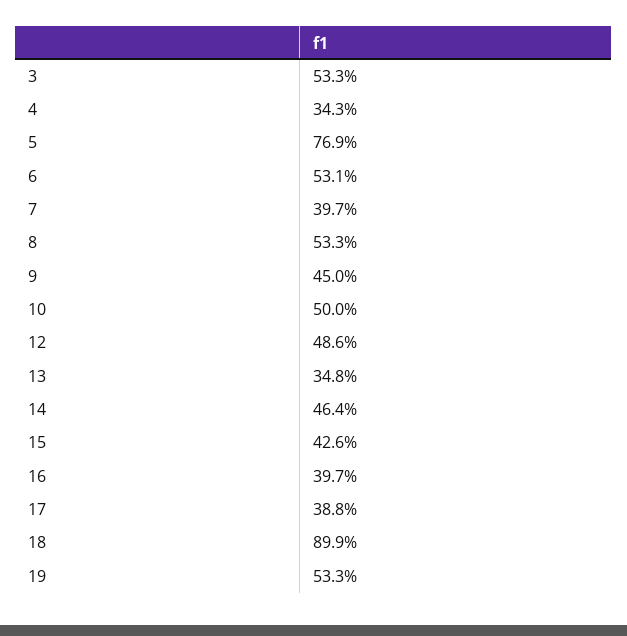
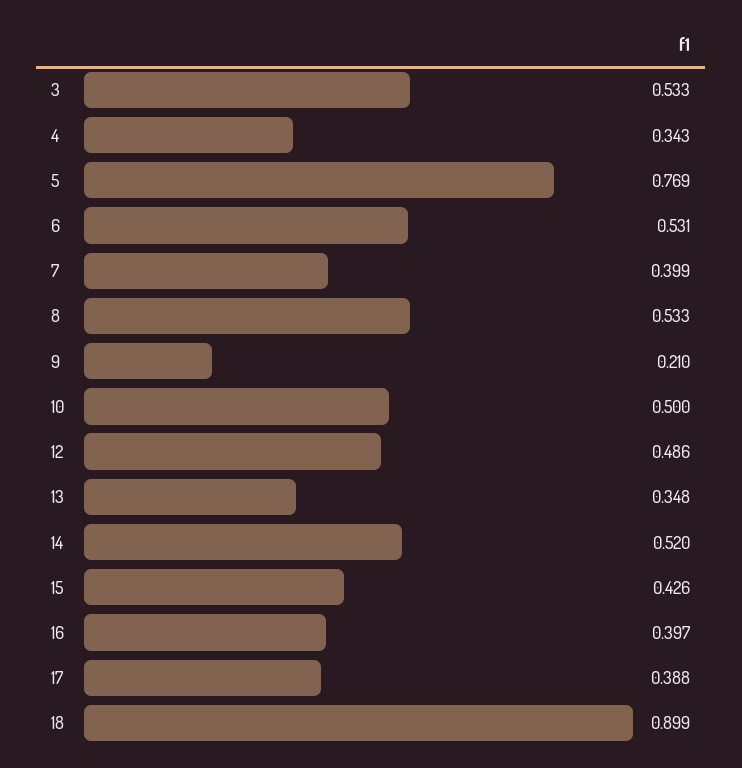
  {
    "3": 0.533,
    "4": 0.343,
    "5": 0.769,
    "6": 0.531,
-   "7": 0.397,
+   "7": 0.399,
    "8": 0.533,
-   "9": 0.45,
+   "9": 0.21,
    "10": 0.5,
    "12": 0.486,
    "13": 0.348,
-   "14": 0.464,
+   "14": 0.52,
    "15": 0.426,
    "16": 0.397,
    "17": 0.388,
-   "18": 0.899,
+   "18": 0.899
-   "19": 0.533
  }

